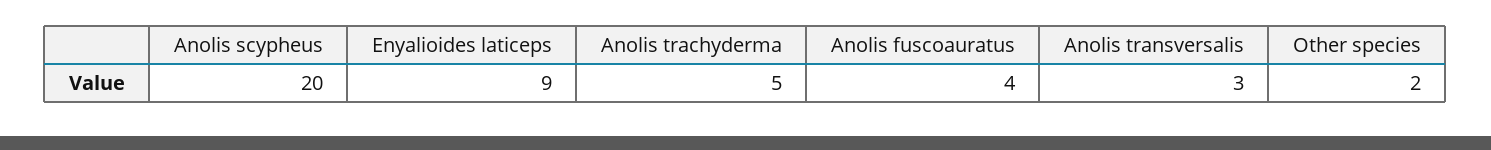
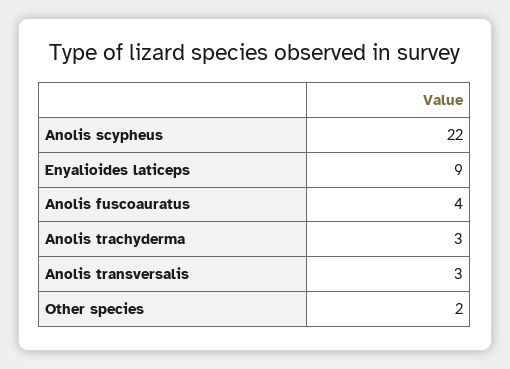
  {
-   "Anolis scypheus": 20,
+   "Anolis scypheus": 22,
    "Enyalioides laticeps": 9,
-   "Anolis trachyderma": 5,
+   "Anolis trachyderma": 3,
    "Anolis fuscoauratus": 4,
    "Anolis transversalis": 3,
    "Other species": 2
  }

